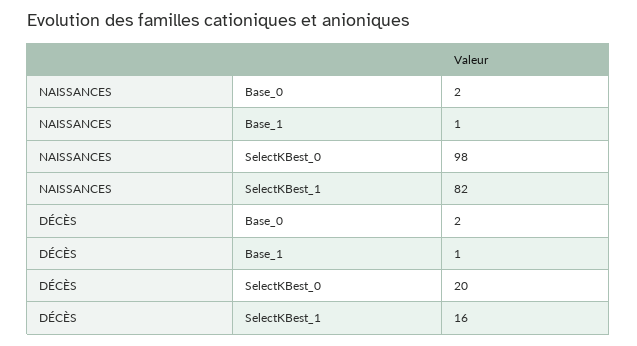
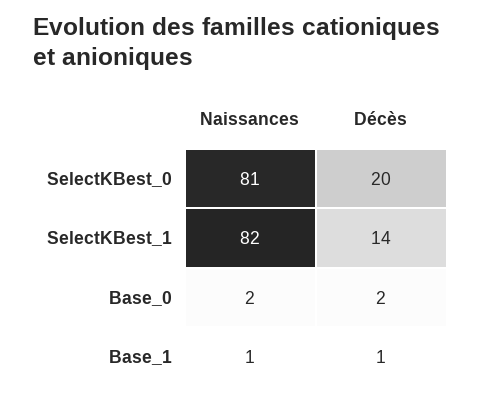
  {
    "NAISSANCES": {
      "Base_0": 2,
      "Base_1": 1,
-     "SelectKBest_0": 98,
+     "SelectKBest_0": 81,
      "SelectKBest_1": 82
    },
    "DÉCÈS": {
      "Base_0": 2,
      "Base_1": 1,
      "SelectKBest_0": 20,
-     "SelectKBest_1": 16
+     "SelectKBest_1": 14
    }
  }

